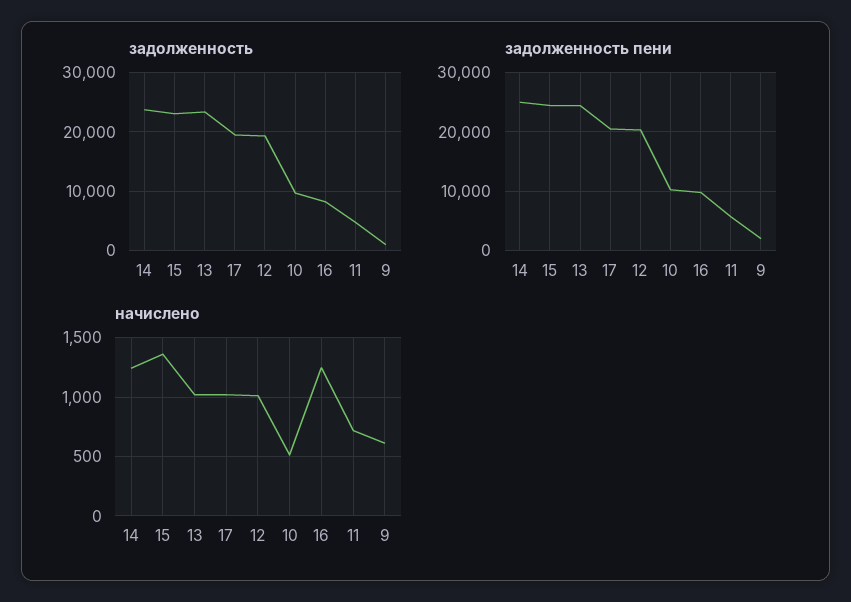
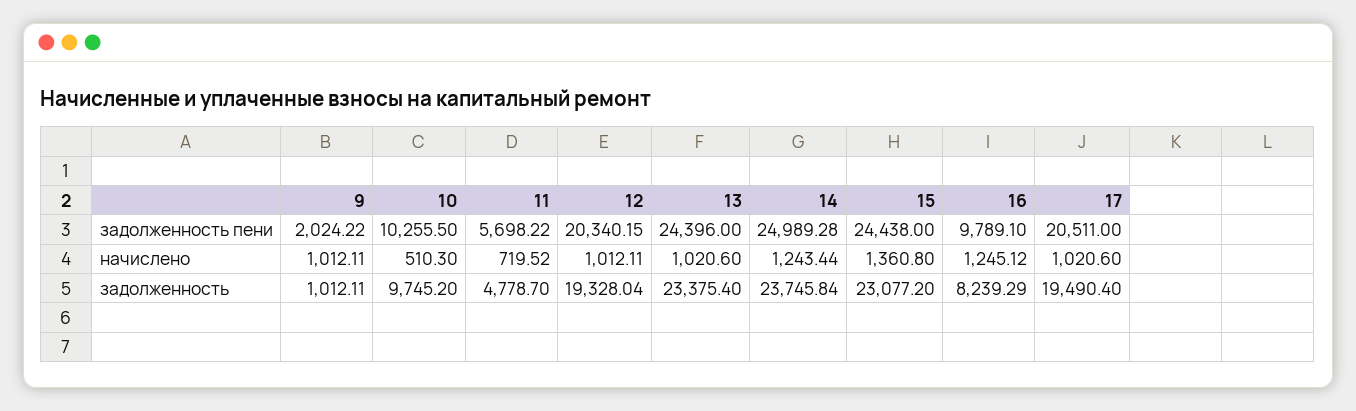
  {
    "задолженность": {
      "14": 23745.84,
      "15": 23077.2,
      "13": 23375.4,
      "17": 19490.4,
      "12": 19328.04,
      "10": 9745.2,
      "16": 8239.29,
      "11": 4778.7,
      "9": 1012.11
    },
    "задолженность пени": {
      "14": 24989.28,
      "15": 24438,
      "13": 24396,
      "17": 20511,
      "12": 20340.15,
      "10": 10255.5,
      "16": 9789.1,
      "11": 5698.22,
      "9": 2024.22
    },
    "начислено": {
      "14": 1243.44,
      "15": 1360.8,
      "13": 1020.6,
      "17": 1020.6,
      "12": 1012.11,
      "10": 510.3,
      "16": 1245.12,
      "11": 719.52,
-     "9": 600
+     "9": 1012.11
    }
  }

